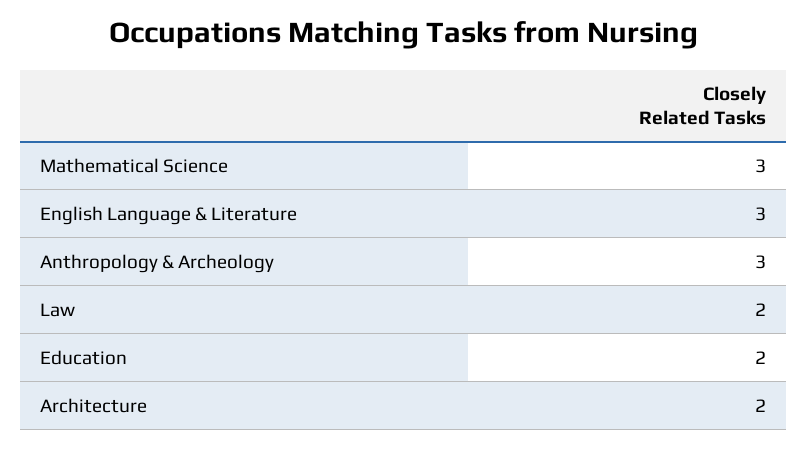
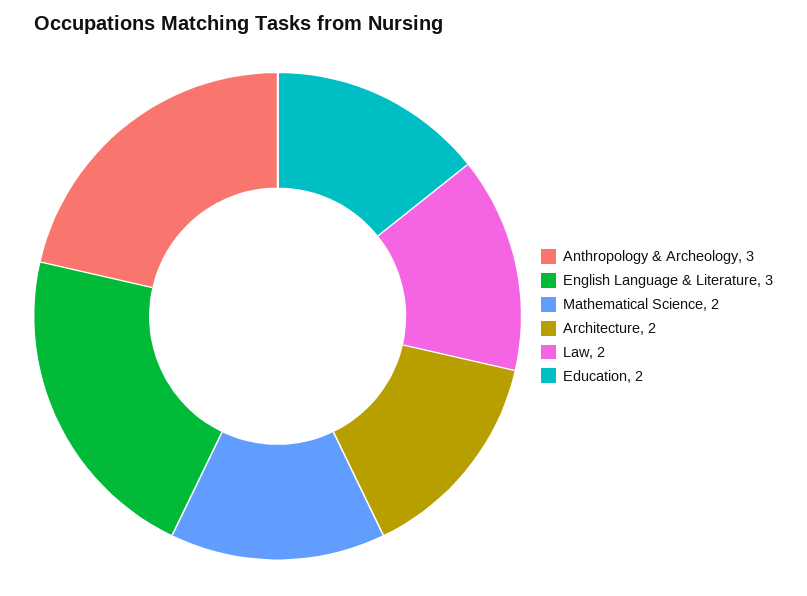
  {
-   "Mathematical Science": 3,
+   "Mathematical Science": 2,
    "English Language & Literature": 3,
    "Anthropology & Archeology": 3,
    "Law": 2,
    "Education": 2,
    "Architecture": 2
  }

